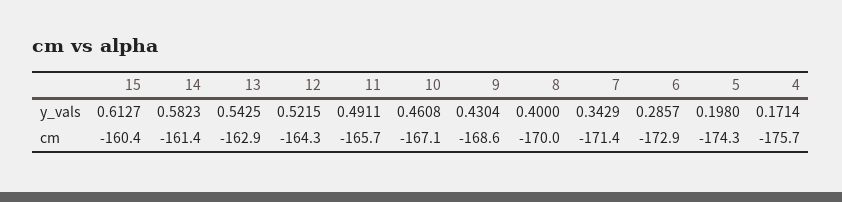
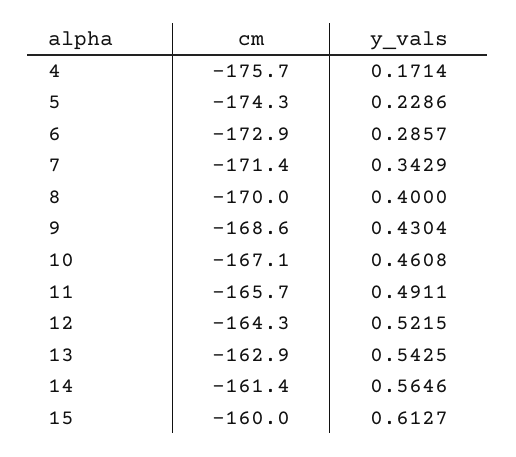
  {
    "15": {
      "y_vals": 0.6127,
-     "cm": -160.4
+     "cm": -160
    },
    "14": {
-     "y_vals": 0.5823,
+     "y_vals": 0.5646,
      "cm": -161.4
    },
    "13": {
      "y_vals": 0.5425,
      "cm": -162.9
    },
    "12": {
      "y_vals": 0.5215,
      "cm": -164.3
    },
    "11": {
      "y_vals": 0.4911,
      "cm": -165.7
    },
    "10": {
      "y_vals": 0.4608,
      "cm": -167.1
    },
    "9": {
      "y_vals": 0.4304,
      "cm": -168.6
    },
    "8": {
      "y_vals": 0.4,
      "cm": -170
    },
    "7": {
      "y_vals": 0.3429,
      "cm": -171.4
    },
    "6": {
      "y_vals": 0.2857,
      "cm": -172.9
    },
    "5": {
-     "y_vals": 0.198,
+     "y_vals": 0.2286,
      "cm": -174.3
    },
    "4": {
      "y_vals": 0.1714,
      "cm": -175.7
    }
  }

